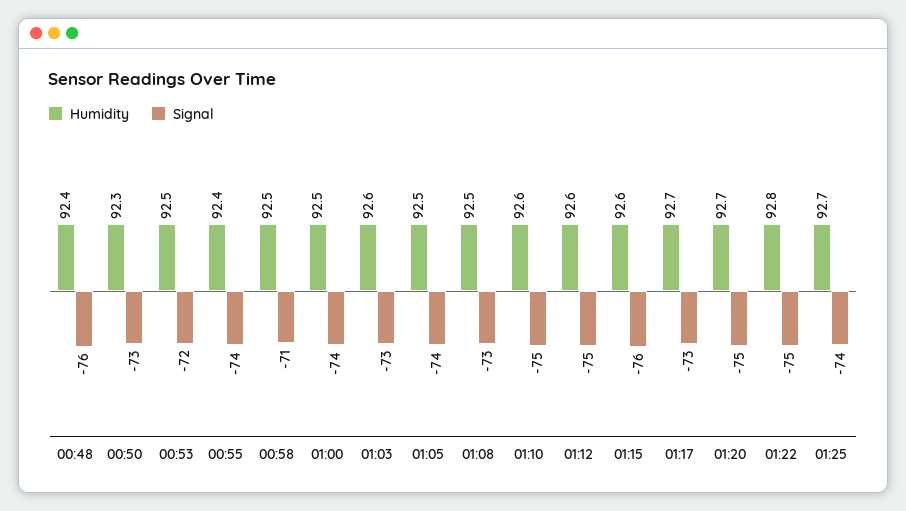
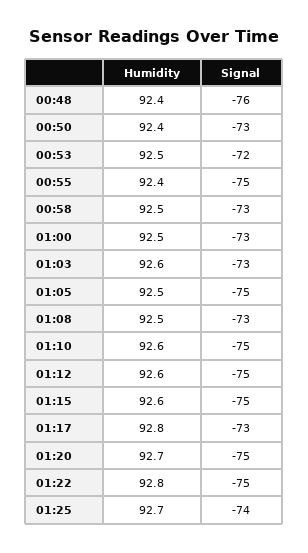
  {
    "Humidity": {
      "00:48": 92.4,
-     "00:50": 92.3,
+     "00:50": 92.4,
      "00:53": 92.5,
      "00:55": 92.4,
      "00:58": 92.5,
      "01:00": 92.5,
      "01:03": 92.6,
      "01:05": 92.5,
      "01:08": 92.5,
      "01:10": 92.6,
      "01:12": 92.6,
      "01:15": 92.6,
-     "01:17": 92.7,
+     "01:17": 92.8,
      "01:20": 92.7,
      "01:22": 92.8,
      "01:25": 92.7
    },
    "Signal": {
      "00:48": -76,
      "00:50": -73,
      "00:53": -72,
-     "00:55": -74,
+     "00:55": -75,
-     "00:58": -71,
+     "00:58": -73,
-     "01:00": -74,
+     "01:00": -73,
      "01:03": -73,
-     "01:05": -74,
+     "01:05": -75,
      "01:08": -73,
      "01:10": -75,
      "01:12": -75,
-     "01:15": -76,
+     "01:15": -75,
      "01:17": -73,
      "01:20": -75,
      "01:22": -75,
      "01:25": -74
    }
  }

